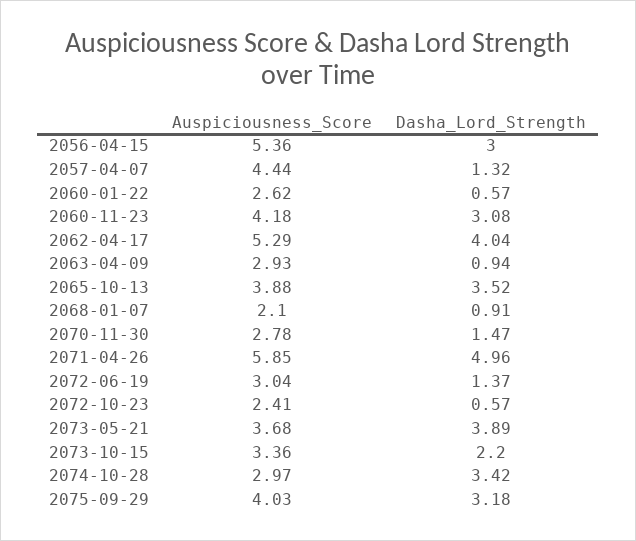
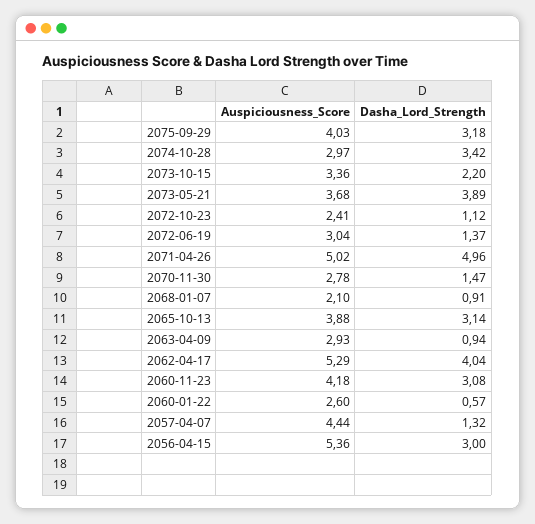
  {
    "Auspiciousness_Score": {
      "2056-04-15": 5.36,
      "2057-04-07": 4.44,
-     "2060-01-22": 2.62,
+     "2060-01-22": 2.6,
      "2060-11-23": 4.18,
      "2062-04-17": 5.29,
      "2063-04-09": 2.93,
      "2065-10-13": 3.88,
      "2068-01-07": 2.1,
      "2070-11-30": 2.78,
-     "2071-04-26": 5.85,
+     "2071-04-26": 5.02,
      "2072-06-19": 3.04,
      "2072-10-23": 2.41,
      "2073-05-21": 3.68,
      "2073-10-15": 3.36,
      "2074-10-28": 2.97,
      "2075-09-29": 4.03
    },
    "Dasha_Lord_Strength": {
      "2056-04-15": 3,
      "2057-04-07": 1.32,
      "2060-01-22": 0.57,
      "2060-11-23": 3.08,
      "2062-04-17": 4.04,
      "2063-04-09": 0.94,
-     "2065-10-13": 3.52,
+     "2065-10-13": 3.14,
      "2068-01-07": 0.91,
      "2070-11-30": 1.47,
      "2071-04-26": 4.96,
      "2072-06-19": 1.37,
-     "2072-10-23": 0.57,
+     "2072-10-23": 1.12,
      "2073-05-21": 3.89,
      "2073-10-15": 2.2,
      "2074-10-28": 3.42,
      "2075-09-29": 3.18
    }
  }

